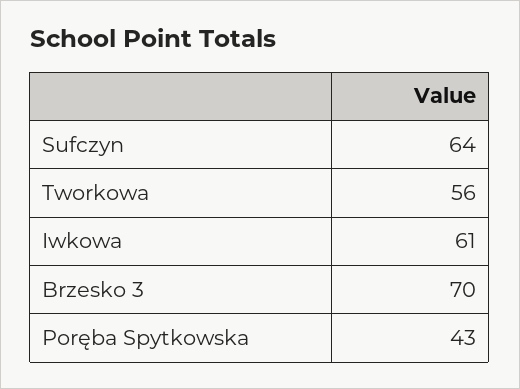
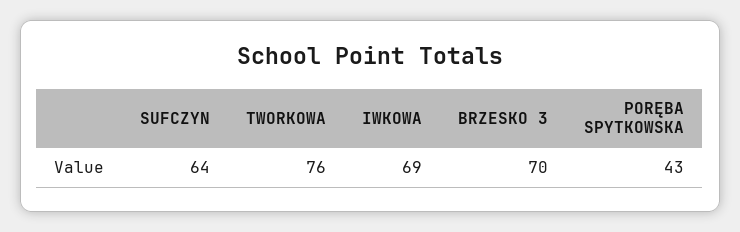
  {
    "Sufczyn": 64,
-   "Tworkowa": 56,
+   "Tworkowa": 76,
-   "Iwkowa": 61,
+   "Iwkowa": 69,
    "Brzesko 3": 70,
    "Poręba Spytkowska": 43
  }

